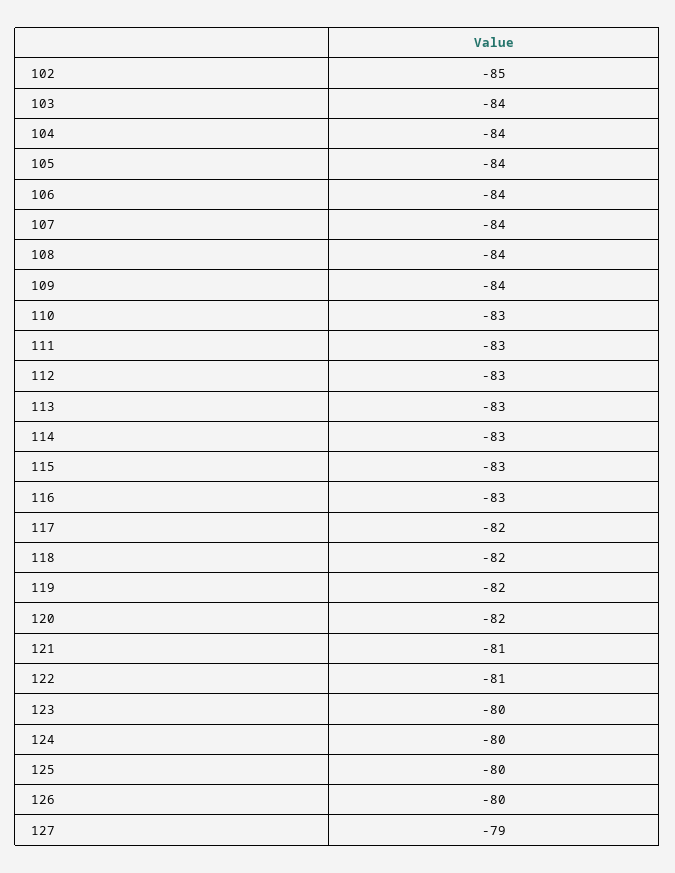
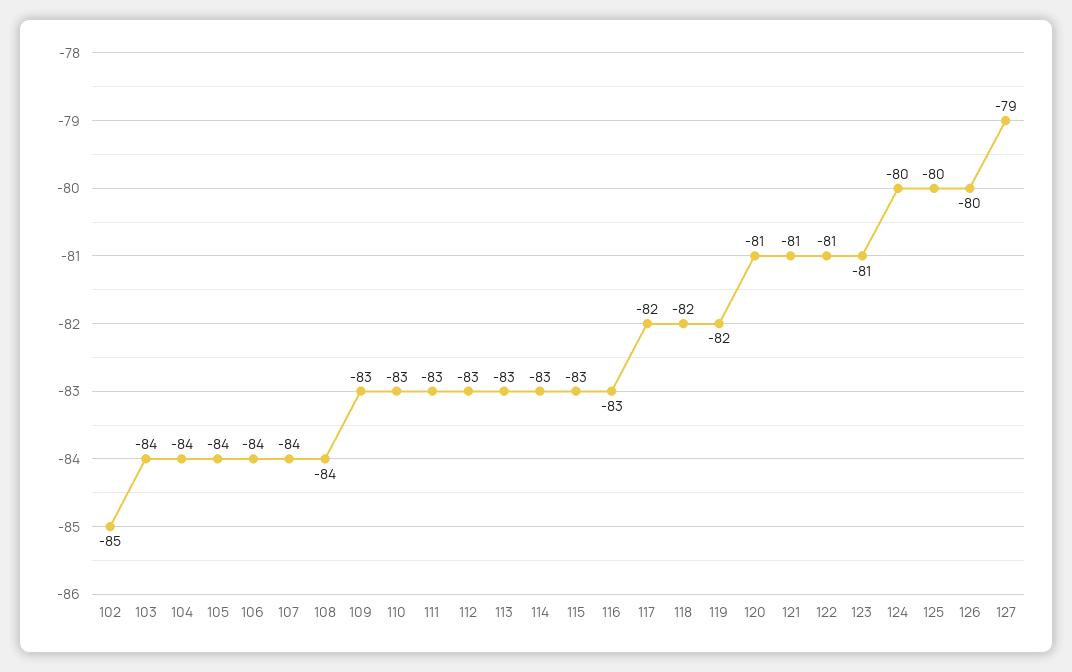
  {
    "102": -85,
    "103": -84,
    "104": -84,
    "105": -84,
    "106": -84,
    "107": -84,
    "108": -84,
-   "109": -84,
+   "109": -83,
    "110": -83,
    "111": -83,
    "112": -83,
    "113": -83,
    "114": -83,
    "115": -83,
    "116": -83,
    "117": -82,
    "118": -82,
    "119": -82,
-   "120": -82,
+   "120": -81,
    "121": -81,
    "122": -81,
-   "123": -80,
+   "123": -81,
    "124": -80,
    "125": -80,
    "126": -80,
    "127": -79
  }

